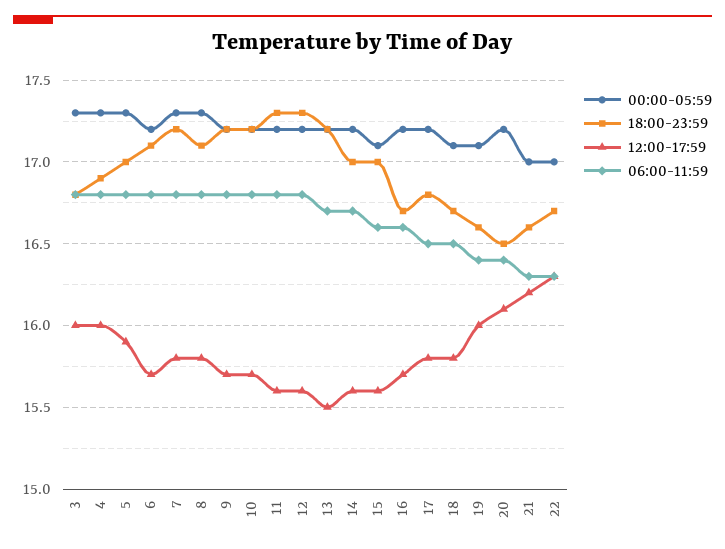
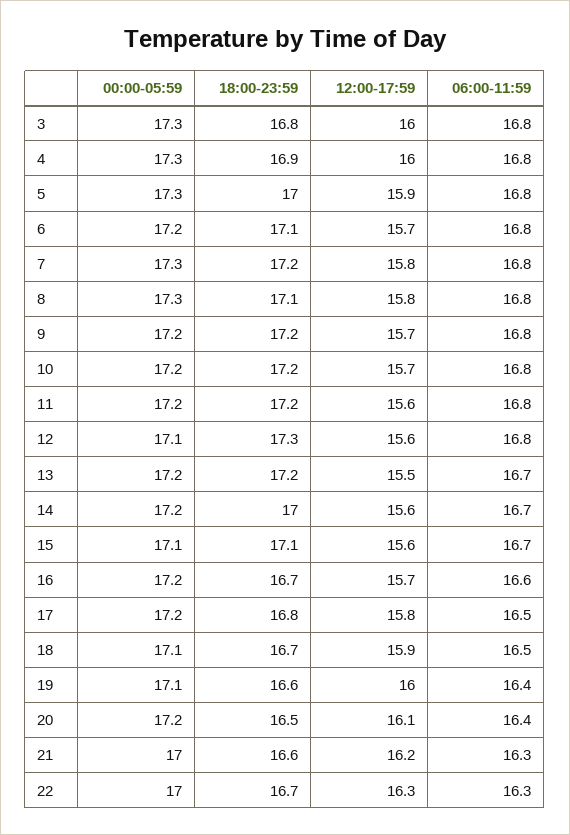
  {
    "00:00-05:59": {
      "3": 17.3,
      "4": 17.3,
      "5": 17.3,
      "6": 17.2,
      "7": 17.3,
      "8": 17.3,
      "9": 17.2,
      "10": 17.2,
      "11": 17.2,
-     "12": 17.2,
+     "12": 17.1,
      "13": 17.2,
      "14": 17.2,
      "15": 17.1,
      "16": 17.2,
      "17": 17.2,
      "18": 17.1,
      "19": 17.1,
      "20": 17.2,
      "21": 17,
      "22": 17
    },
    "18:00-23:59": {
      "3": 16.8,
      "4": 16.9,
      "5": 17,
      "6": 17.1,
      "7": 17.2,
      "8": 17.1,
      "9": 17.2,
      "10": 17.2,
-     "11": 17.3,
+     "11": 17.2,
      "12": 17.3,
      "13": 17.2,
      "14": 17,
-     "15": 17,
+     "15": 17.1,
      "16": 16.7,
      "17": 16.8,
      "18": 16.7,
      "19": 16.6,
      "20": 16.5,
      "21": 16.6,
      "22": 16.7
    },
    "12:00-17:59": {
      "3": 16,
      "4": 16,
      "5": 15.9,
      "6": 15.7,
      "7": 15.8,
      "8": 15.8,
      "9": 15.7,
      "10": 15.7,
      "11": 15.6,
      "12": 15.6,
      "13": 15.5,
      "14": 15.6,
      "15": 15.6,
      "16": 15.7,
      "17": 15.8,
-     "18": 15.8,
+     "18": 15.9,
      "19": 16,
      "20": 16.1,
      "21": 16.2,
      "22": 16.3
    },
    "06:00-11:59": {
      "3": 16.8,
      "4": 16.8,
      "5": 16.8,
      "6": 16.8,
      "7": 16.8,
      "8": 16.8,
      "9": 16.8,
      "10": 16.8,
      "11": 16.8,
      "12": 16.8,
      "13": 16.7,
      "14": 16.7,
-     "15": 16.6,
+     "15": 16.7,
      "16": 16.6,
      "17": 16.5,
      "18": 16.5,
      "19": 16.4,
      "20": 16.4,
      "21": 16.3,
      "22": 16.3
    }
  }

